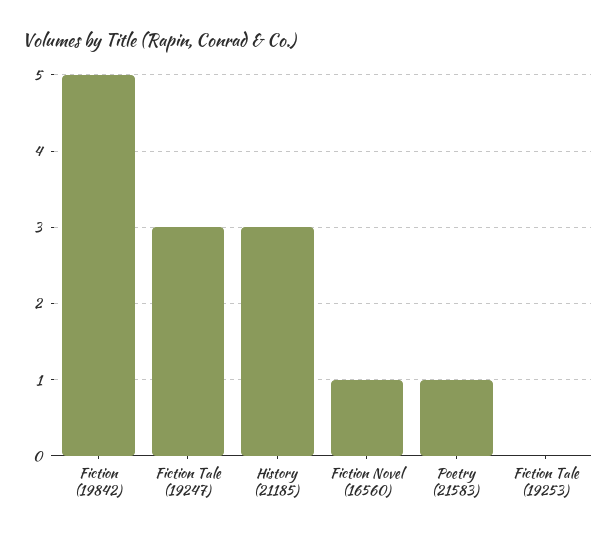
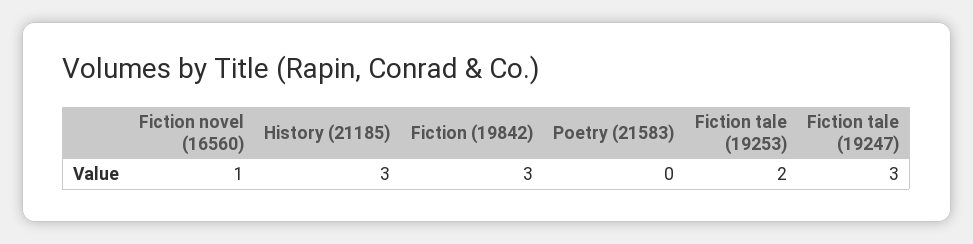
  {
-   "Fiction (19842)": 5,
+   "Fiction (19842)": 3,
    "Fiction Tale (19247)": 3,
    "History (21185)": 3,
    "Fiction Novel (16560)": 1,
-   "Poetry (21583)": 1,
+   "Poetry (21583)": 0,
-   "Fiction Tale (19253)": 0
+   "Fiction Tale (19253)": 2
  }

